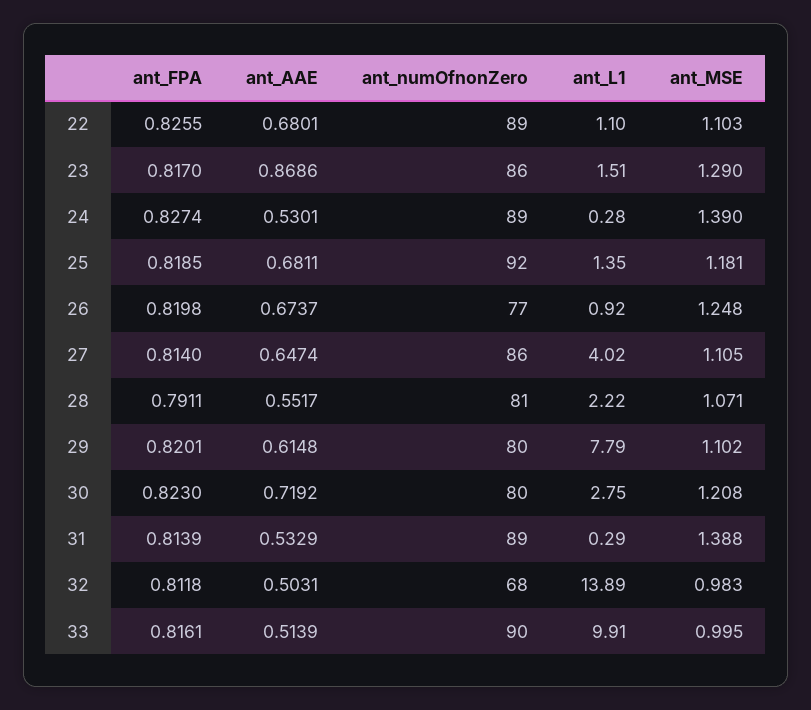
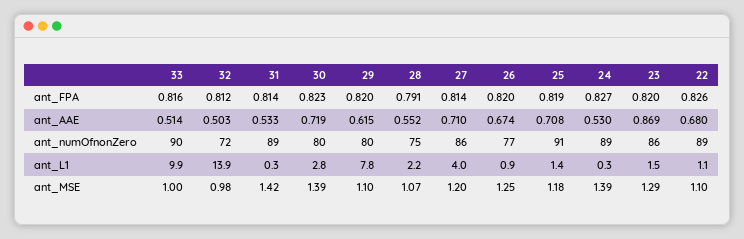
  {
    "ant_FPA": {
      "22": 0.8255,
-     "23": 0.817,
+     "23": 0.82,
      "24": 0.8274,
      "25": 0.8185,
      "26": 0.8198,
      "27": 0.814,
      "28": 0.7911,
      "29": 0.8201,
      "30": 0.823,
      "31": 0.8139,
      "32": 0.8118,
      "33": 0.8161
    },
    "ant_AAE": {
      "22": 0.6801,
      "23": 0.8686,
      "24": 0.5301,
-     "25": 0.6811,
+     "25": 0.708,
      "26": 0.6737,
-     "27": 0.6474,
+     "27": 0.71,
      "28": 0.5517,
      "29": 0.6148,
      "30": 0.7192,
      "31": 0.5329,
      "32": 0.5031,
      "33": 0.5139
    },
    "ant_numOfnonZero": {
      "22": 89,
      "23": 86,
      "24": 89,
-     "25": 92,
+     "25": 91,
      "26": 77,
      "27": 86,
-     "28": 81,
+     "28": 75,
      "29": 80,
      "30": 80,
      "31": 89,
-     "32": 68,
+     "32": 72,
      "33": 90
    },
    "ant_L1": {
      "22": 1.1,
      "23": 1.51,
      "24": 0.28,
      "25": 1.35,
      "26": 0.92,
      "27": 4.02,
      "28": 2.22,
      "29": 7.79,
      "30": 2.75,
      "31": 0.29,
      "32": 13.89,
      "33": 9.91
    },
    "ant_MSE": {
      "22": 1.103,
      "23": 1.29,
      "24": 1.39,
      "25": 1.181,
      "26": 1.248,
-     "27": 1.105,
+     "27": 1.2,
      "28": 1.071,
      "29": 1.102,
-     "30": 1.208,
+     "30": 1.39,
-     "31": 1.388,
+     "31": 1.42,
      "32": 0.983,
      "33": 0.995
    }
  }

